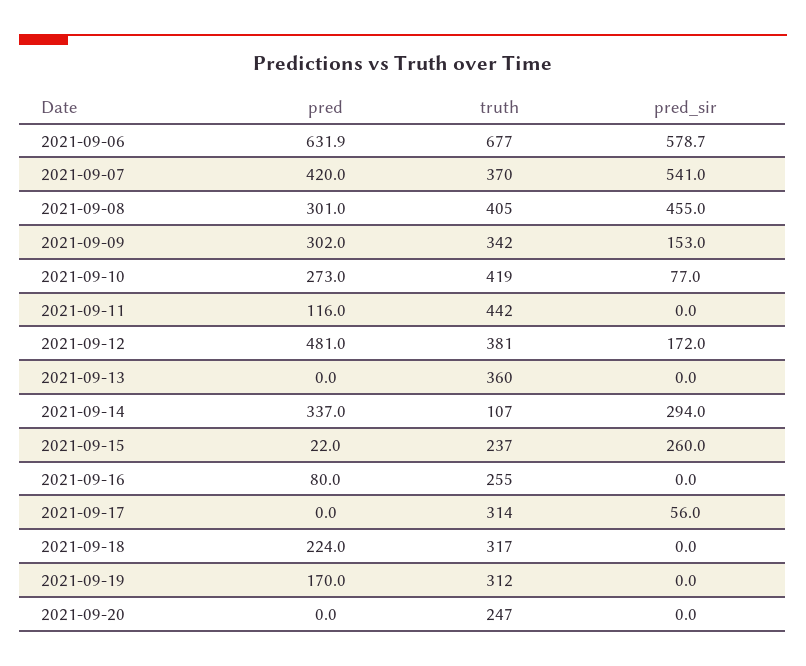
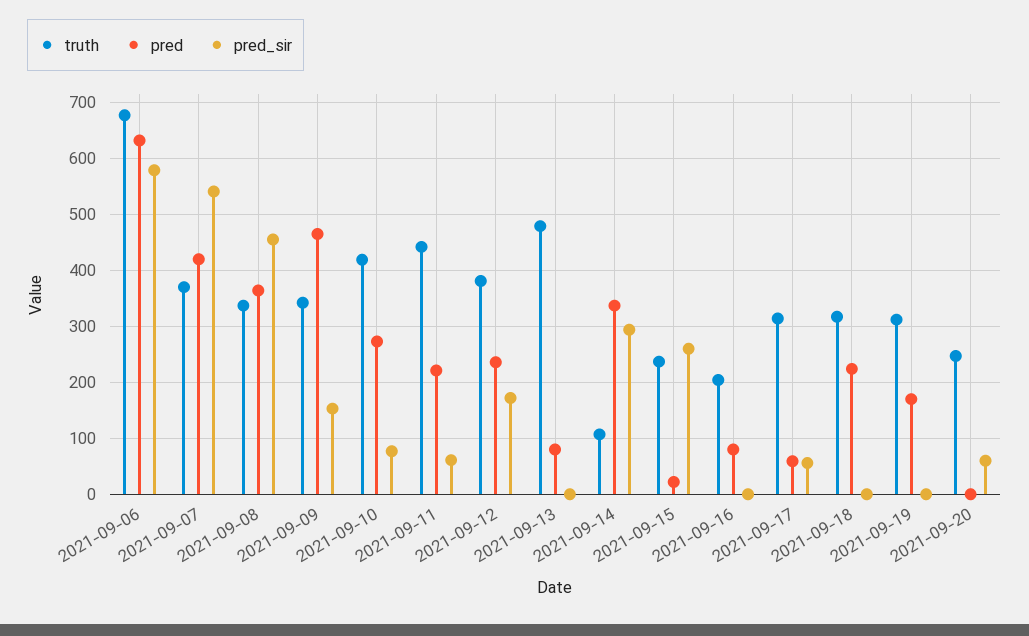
  {
    "pred": {
      "2021-09-06": 631.9,
      "2021-09-07": 420,
-     "2021-09-08": 301,
+     "2021-09-08": 360,
-     "2021-09-09": 302,
+     "2021-09-09": 460,
      "2021-09-10": 273,
-     "2021-09-11": 116,
+     "2021-09-11": 220,
-     "2021-09-12": 481,
+     "2021-09-12": 240,
-     "2021-09-13": 0,
+     "2021-09-13": 80,
      "2021-09-14": 337,
      "2021-09-15": 22,
      "2021-09-16": 80,
-     "2021-09-17": 0,
+     "2021-09-17": 60,
      "2021-09-18": 224,
      "2021-09-19": 170,
      "2021-09-20": 0
    },
    "truth": {
      "2021-09-06": 677,
      "2021-09-07": 370,
-     "2021-09-08": 405,
+     "2021-09-08": 340,
      "2021-09-09": 342,
      "2021-09-10": 419,
      "2021-09-11": 442,
      "2021-09-12": 381,
-     "2021-09-13": 360,
+     "2021-09-13": 480,
      "2021-09-14": 107,
      "2021-09-15": 237,
-     "2021-09-16": 255,
+     "2021-09-16": 200,
      "2021-09-17": 314,
      "2021-09-18": 317,
      "2021-09-19": 312,
      "2021-09-20": 247
    },
    "pred_sir": {
      "2021-09-06": 578.7,
      "2021-09-07": 541,
      "2021-09-08": 455,
      "2021-09-09": 153,
      "2021-09-10": 77,
-     "2021-09-11": 0,
+     "2021-09-11": 60,
      "2021-09-12": 172,
      "2021-09-13": 0,
      "2021-09-14": 294,
      "2021-09-15": 260,
      "2021-09-16": 0,
      "2021-09-17": 56,
      "2021-09-18": 0,
      "2021-09-19": 0,
-     "2021-09-20": 0
+     "2021-09-20": 60
    }
  }

